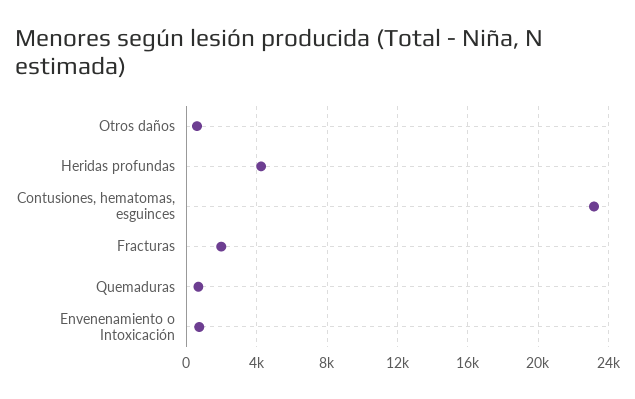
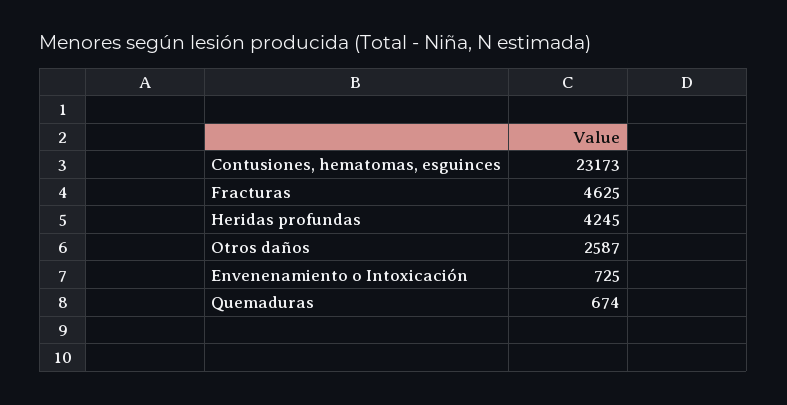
  {
-   "Otros daños": 500,
+   "Otros daños": 2587,
    "Heridas profundas": 4245,
    "Contusiones, hematomas, esguinces": 23173,
-   "Fracturas": 2000,
+   "Fracturas": 4625,
    "Quemaduras": 674,
    "Envenenamiento o Intoxicación": 725
  }

